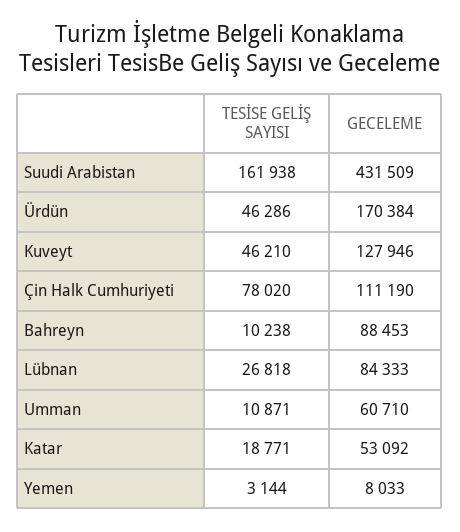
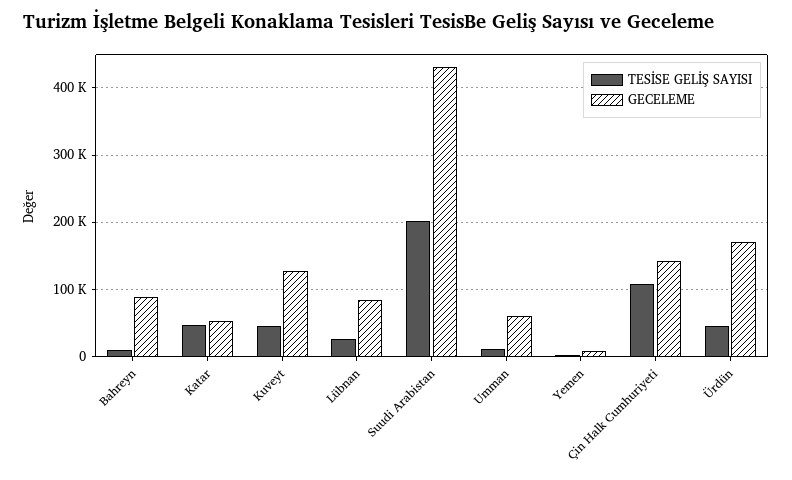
  {
    "TESİSE GELİŞ SAYISI": {
-     "Suudi Arabistan": 161938,
+     "Suudi Arabistan": 200000,
      "Ürdün": 46286,
      "Kuveyt": 46210,
-     "Çin Halk Cumhuriyeti": 78020,
+     "Çin Halk Cumhuriyeti": 110000,
      "Bahreyn": 10238,
      "Lübnan": 26818,
      "Umman": 10871,
-     "Katar": 18771,
+     "Katar": 50000,
      "Yemen": 3144
    },
    "GECELEME": {
      "Suudi Arabistan": 431509,
      "Ürdün": 170384,
      "Kuveyt": 127946,
-     "Çin Halk Cumhuriyeti": 111190,
+     "Çin Halk Cumhuriyeti": 140000,
      "Bahreyn": 88453,
      "Lübnan": 84333,
      "Umman": 60710,
      "Katar": 53092,
      "Yemen": 8033
    }
  }

